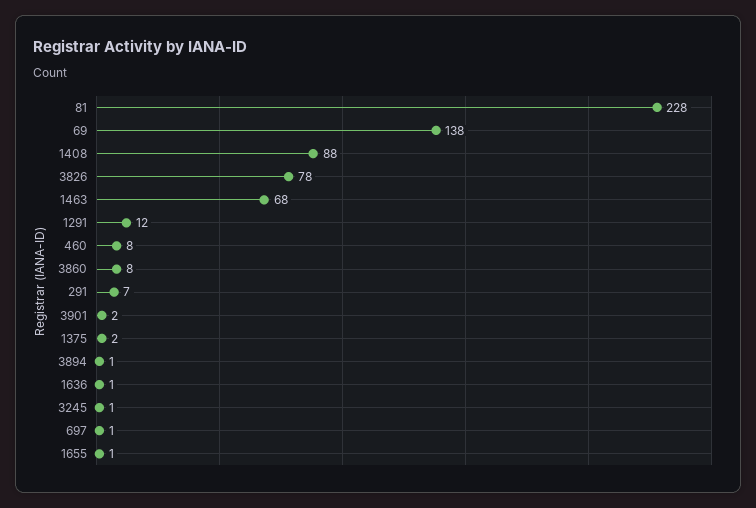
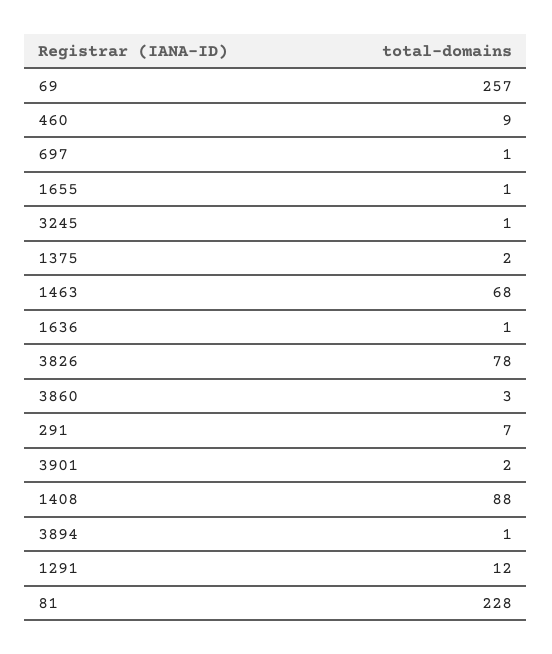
  {
    "81": 228,
-   "69": 138,
+   "69": 257,
    "1408": 88,
    "3826": 78,
    "1463": 68,
    "1291": 12,
-   "460": 8,
+   "460": 9,
-   "3860": 8,
+   "3860": 3,
    "291": 7,
    "3901": 2,
    "1375": 2,
    "3894": 1,
    "1636": 1,
    "3245": 1,
    "697": 1,
    "1655": 1
  }

